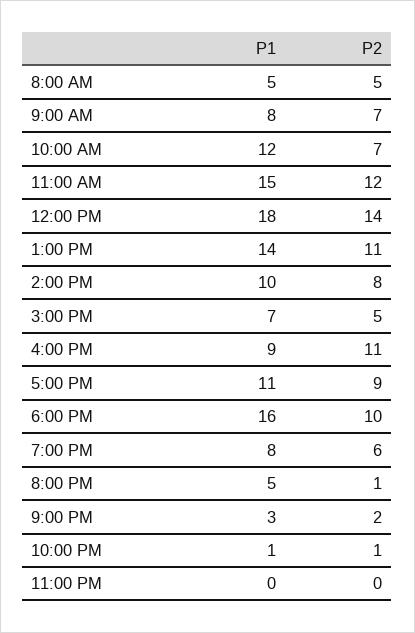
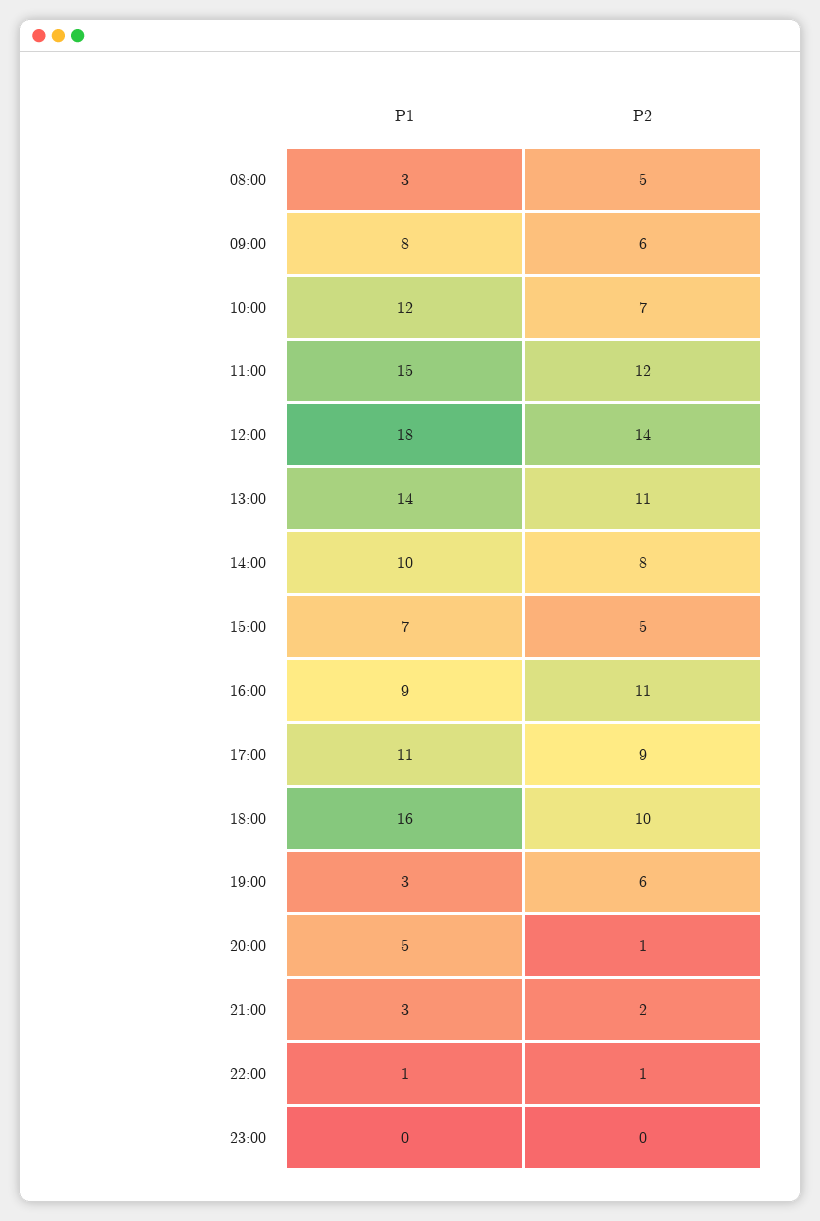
  {
    "P1": {
-     "8:00 AM": 5,
+     "8:00 AM": 3,
      "9:00 AM": 8,
      "10:00 AM": 12,
      "11:00 AM": 15,
      "12:00 PM": 18,
      "1:00 PM": 14,
      "2:00 PM": 10,
      "3:00 PM": 7,
      "4:00 PM": 9,
      "5:00 PM": 11,
      "6:00 PM": 16,
-     "7:00 PM": 8,
+     "7:00 PM": 3,
      "8:00 PM": 5,
      "9:00 PM": 3,
      "10:00 PM": 1,
      "11:00 PM": 0
    },
    "P2": {
      "8:00 AM": 5,
-     "9:00 AM": 7,
+     "9:00 AM": 6,
      "10:00 AM": 7,
      "11:00 AM": 12,
      "12:00 PM": 14,
      "1:00 PM": 11,
      "2:00 PM": 8,
      "3:00 PM": 5,
      "4:00 PM": 11,
      "5:00 PM": 9,
      "6:00 PM": 10,
      "7:00 PM": 6,
      "8:00 PM": 1,
      "9:00 PM": 2,
      "10:00 PM": 1,
      "11:00 PM": 0
    }
  }

